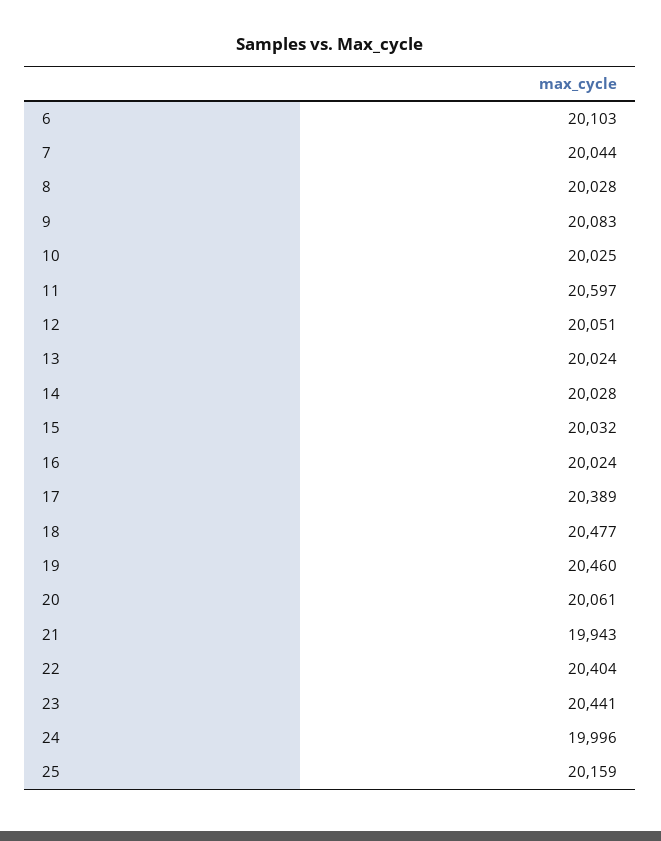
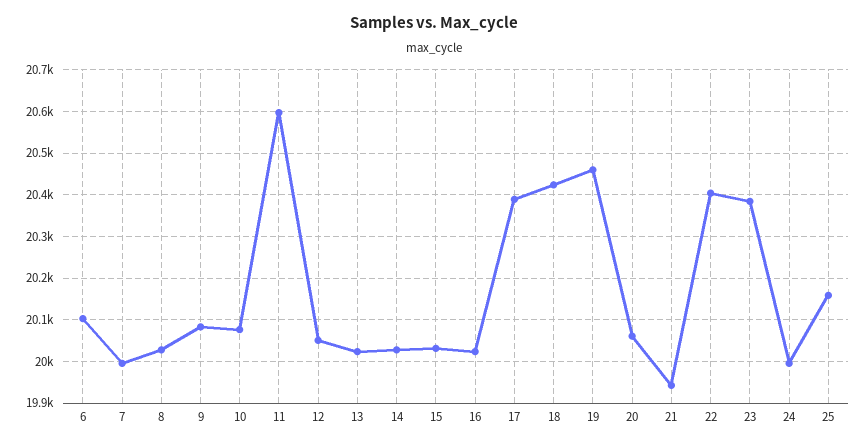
  {
    "6": 20103,
-   "7": 20044,
+   "7": 20000,
    "8": 20028,
    "9": 20083,
-   "10": 20025,
+   "10": 20080,
    "11": 20597,
    "12": 20051,
    "13": 20024,
    "14": 20028,
    "15": 20032,
    "16": 20024,
    "17": 20389,
-   "18": 20477,
+   "18": 20420,
    "19": 20460,
    "20": 20061,
    "21": 19943,
    "22": 20404,
-   "23": 20441,
+   "23": 20380,
    "24": 19996,
    "25": 20159
  }

